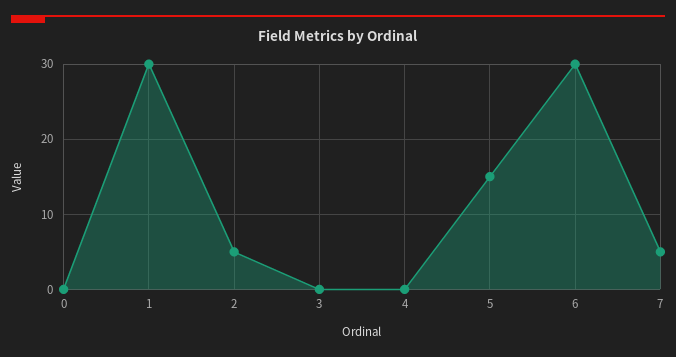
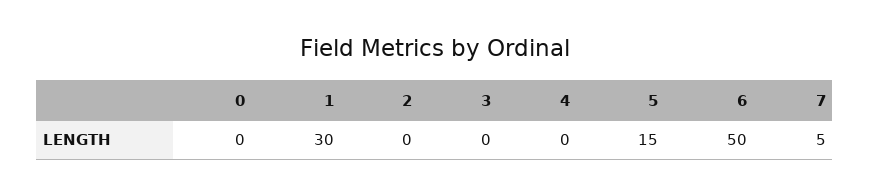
  {
    "0": 0,
    "1": 30,
-   "2": 5,
+   "2": 0,
    "3": 0,
    "4": 0,
    "5": 15,
-   "6": 30,
+   "6": 50,
    "7": 5
  }

